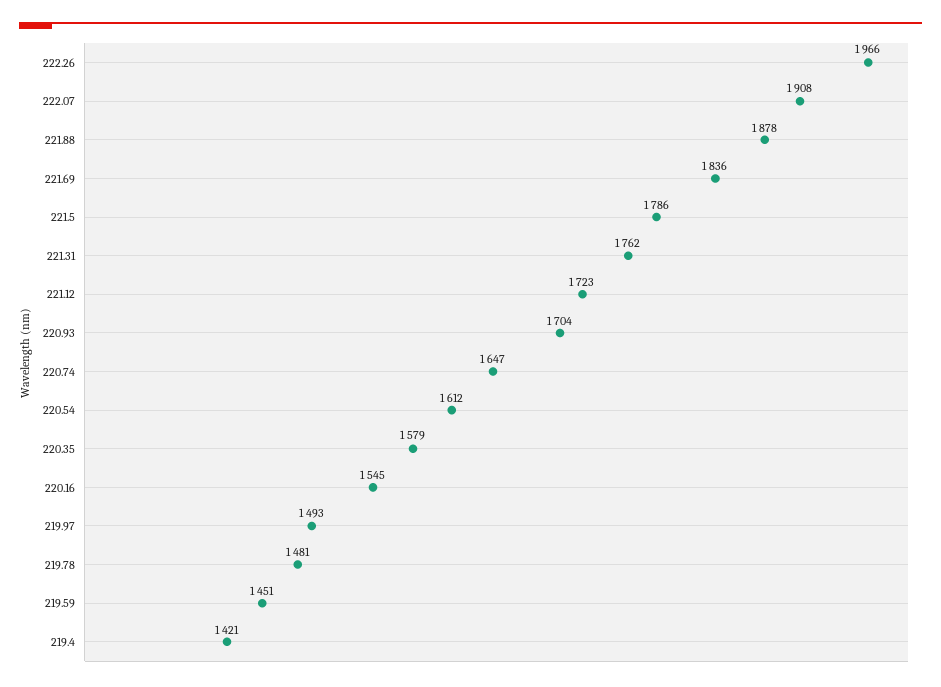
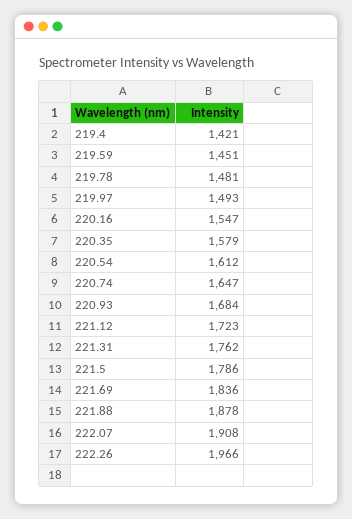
  {
    "222.26": 1966,
    "222.07": 1908,
    "221.88": 1878,
    "221.69": 1836,
    "221.5": 1786,
    "221.31": 1762,
    "221.12": 1723,
-   "220.93": 1704,
+   "220.93": 1684,
    "220.74": 1647,
    "220.54": 1612,
    "220.35": 1579,
-   "220.16": 1545,
+   "220.16": 1547,
    "219.97": 1493,
    "219.78": 1481,
    "219.59": 1451,
    "219.4": 1421
  }

